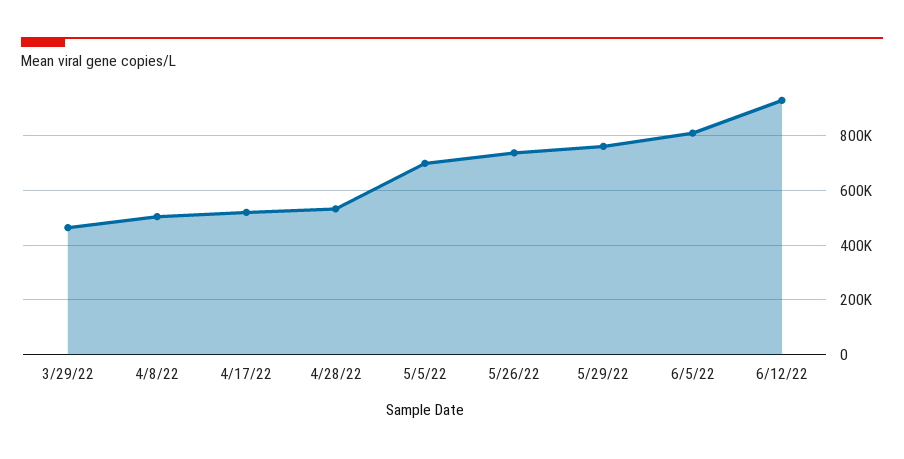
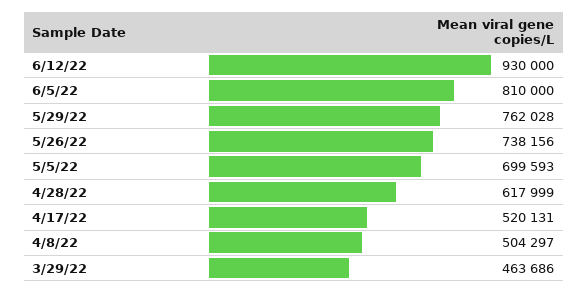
  {
    "3/29/22": 463686,
    "4/8/22": 504297,
    "4/17/22": 520131,
-   "4/28/22": 525000,
+   "4/28/22": 617999,
    "5/5/22": 699593,
    "5/26/22": 738156,
    "5/29/22": 762028,
    "6/5/22": 810000,
    "6/12/22": 930000
  }

